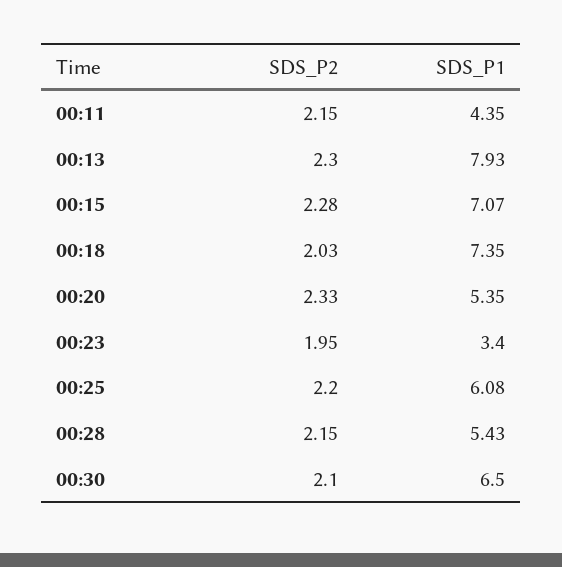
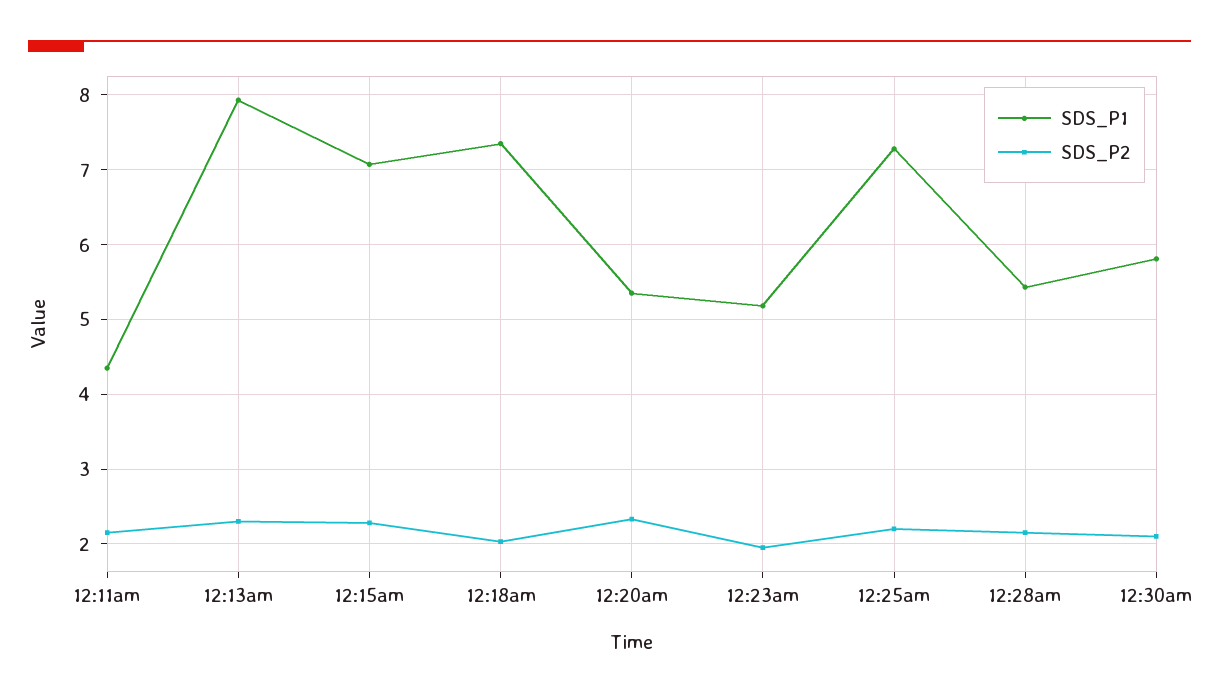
  {
    "SDS_P2": {
      "00:11": 2.15,
      "00:13": 2.3,
      "00:15": 2.28,
      "00:18": 2.03,
      "00:20": 2.33,
      "00:23": 1.95,
      "00:25": 2.2,
      "00:28": 2.15,
      "00:30": 2.1
    },
    "SDS_P1": {
      "00:11": 4.35,
      "00:13": 7.93,
      "00:15": 7.07,
      "00:18": 7.35,
      "00:20": 5.35,
-     "00:23": 3.4,
+     "00:23": 5.2,
-     "00:25": 6.08,
+     "00:25": 7.3,
      "00:28": 5.43,
-     "00:30": 6.5
+     "00:30": 5.8
    }
  }

